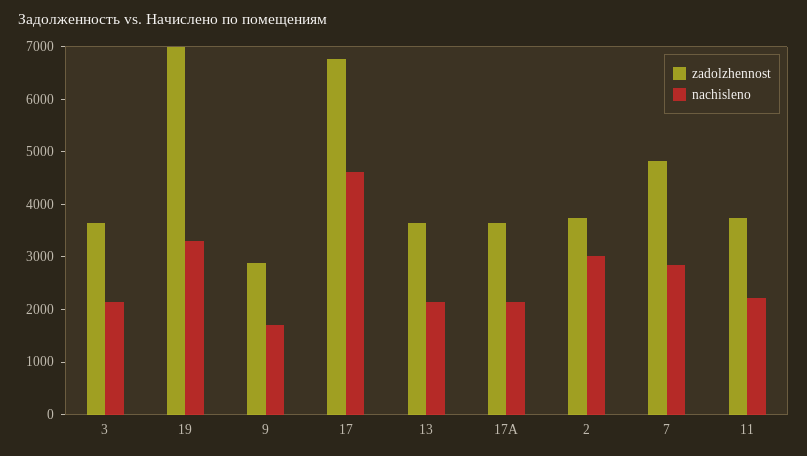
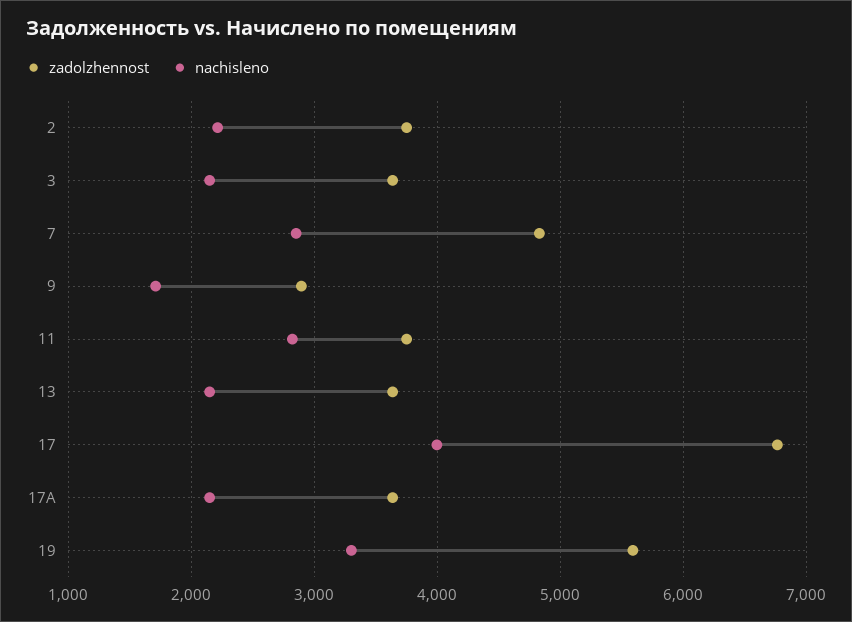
  {
    "zadolzhennost": {
      "3": 3600,
-     "19": 7000,
+     "19": 5600,
      "9": 2900,
      "17": 6800,
      "13": 3600,
      "17А": 3600,
      "2": 3700,
      "7": 4800,
      "11": 3700
    },
    "nachisleno": {
      "3": 2100,
      "19": 3300,
      "9": 1700,
-     "17": 4600,
+     "17": 4000,
      "13": 2100,
      "17А": 2100,
-     "2": 3000,
+     "2": 2200,
      "7": 2900,
-     "11": 2200
+     "11": 2800
    }
  }

